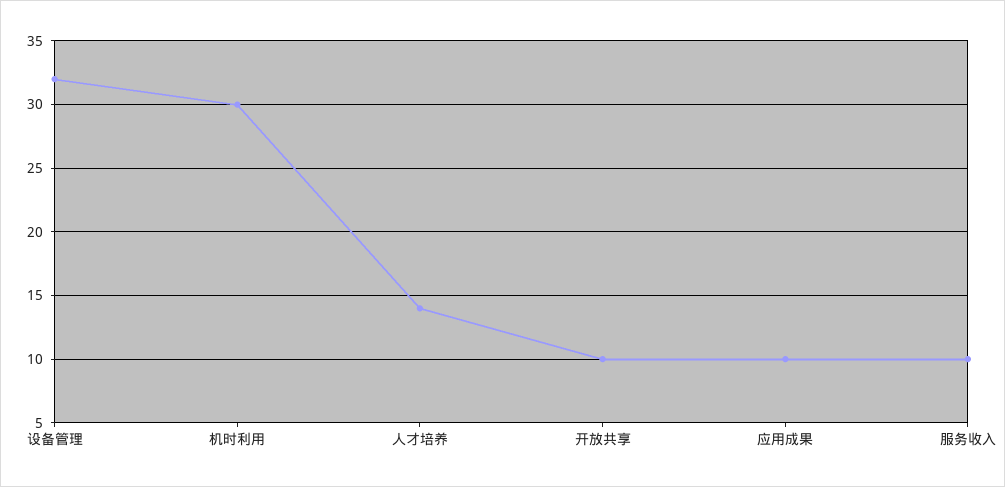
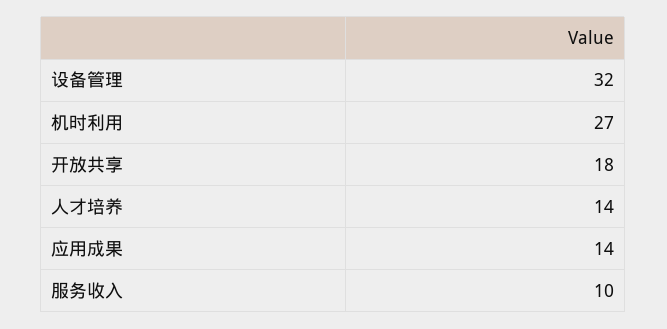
  {
    "设备管理": 32,
-   "机时利用": 30,
+   "机时利用": 27,
    "人才培养": 14,
-   "开放共享": 10,
+   "开放共享": 18,
-   "应用成果": 10,
+   "应用成果": 14,
    "服务收入": 10
  }

